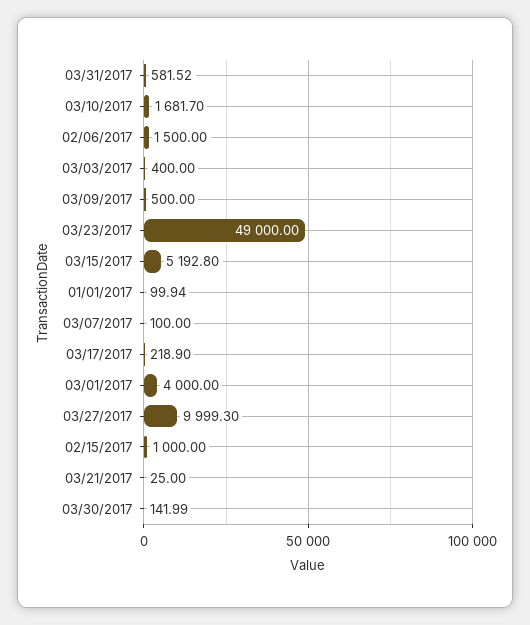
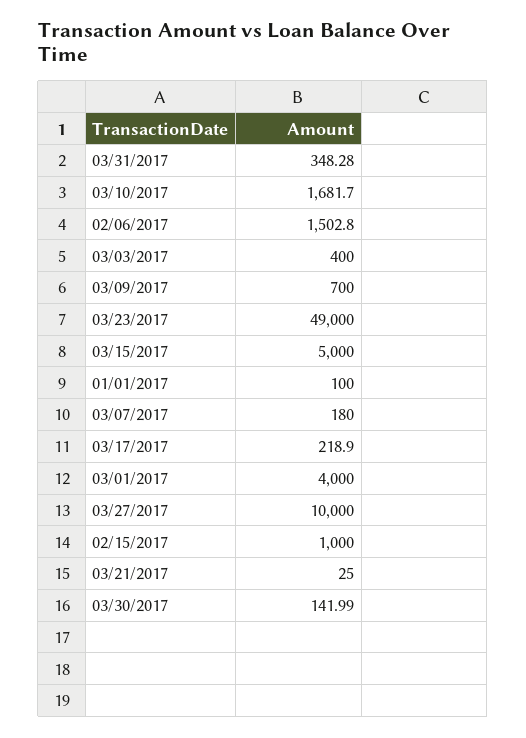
  {
-   "03/31/2017": 581.52,
+   "03/31/2017": 348.28,
    "03/10/2017": 1681.7,
-   "02/06/2017": 1500,
+   "02/06/2017": 1502.8,
    "03/03/2017": 400,
-   "03/09/2017": 500,
+   "03/09/2017": 700,
    "03/23/2017": 49000,
-   "03/15/2017": 5192.8,
+   "03/15/2017": 5000,
-   "01/01/2017": 99.94,
+   "01/01/2017": 100,
-   "03/07/2017": 100,
+   "03/07/2017": 180,
    "03/17/2017": 218.9,
    "03/01/2017": 4000,
-   "03/27/2017": 9999.3,
+   "03/27/2017": 10000,
    "02/15/2017": 1000,
    "03/21/2017": 25,
    "03/30/2017": 141.99
  }

